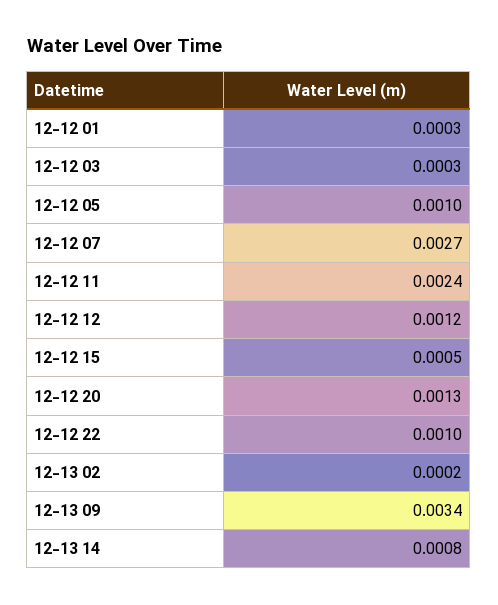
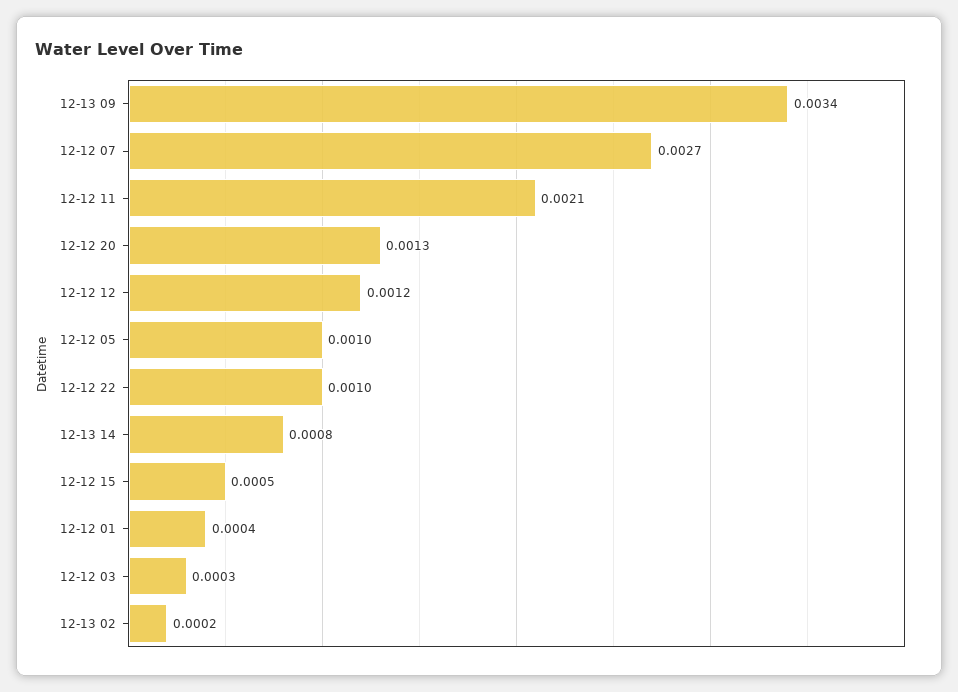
  {
-   "12-12 01": 0.0003,
+   "12-12 01": 0.0004,
    "12-12 03": 0.0003,
    "12-12 05": 0.001,
    "12-12 07": 0.0027,
-   "12-12 11": 0.0024,
+   "12-12 11": 0.0021,
    "12-12 12": 0.0012,
    "12-12 15": 0.0005,
    "12-12 20": 0.0013,
    "12-12 22": 0.001,
    "12-13 02": 0.0002,
    "12-13 09": 0.0034,
    "12-13 14": 0.0008
  }

